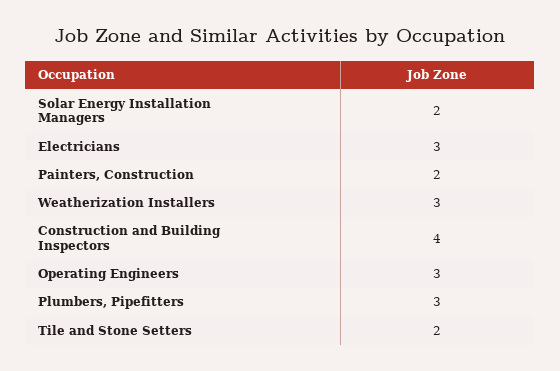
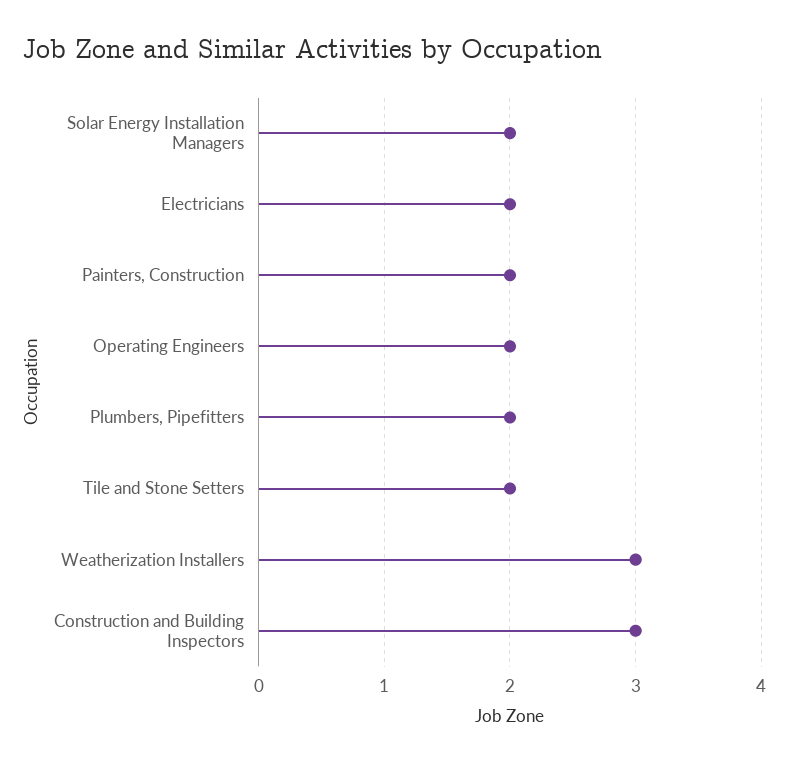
  {
    "Solar Energy Installation Managers": 2,
-   "Electricians": 3,
+   "Electricians": 2,
    "Painters, Construction": 2,
    "Weatherization Installers": 3,
-   "Construction and Building Inspectors": 4,
+   "Construction and Building Inspectors": 3,
-   "Operating Engineers": 3,
+   "Operating Engineers": 2,
-   "Plumbers, Pipefitters": 3,
+   "Plumbers, Pipefitters": 2,
    "Tile and Stone Setters": 2
  }

